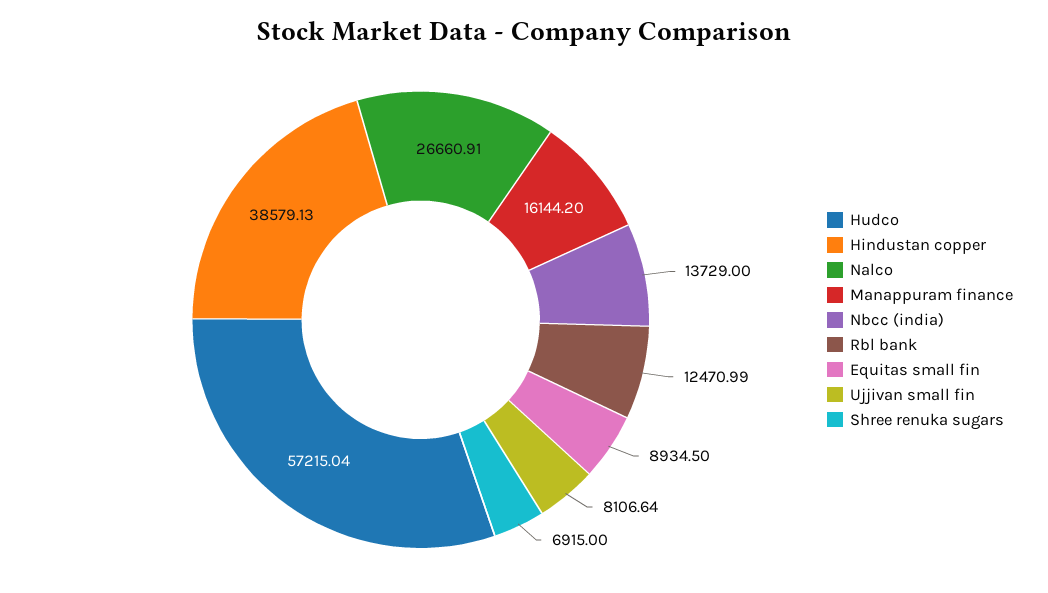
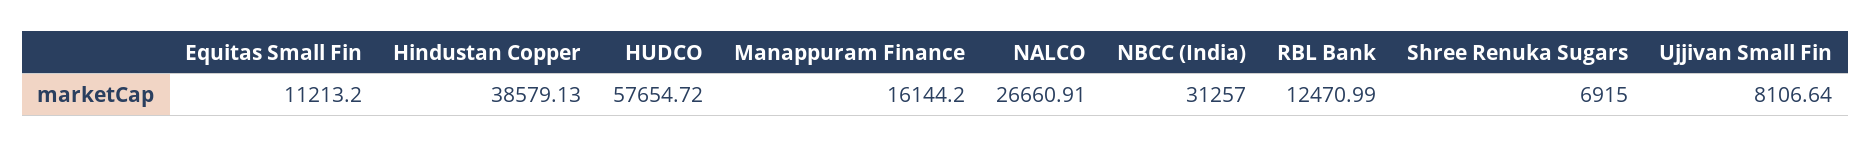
  {
-   "Hudco": 57215.04,
+   "Hudco": 57654.72,
    "Hindustan copper": 38579.13,
    "Nalco": 26660.91,
    "Manappuram finance": 16144.2,
-   "Nbcc (india)": 13729,
+   "Nbcc (india)": 31257,
    "Rbl bank": 12470.99,
-   "Equitas small fin": 8934.5,
+   "Equitas small fin": 11213.2,
    "Ujjivan small fin": 8106.64,
    "Shree renuka sugars": 6915
  }

